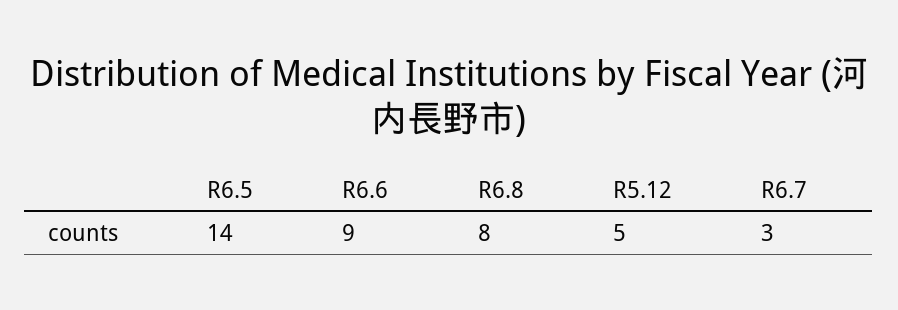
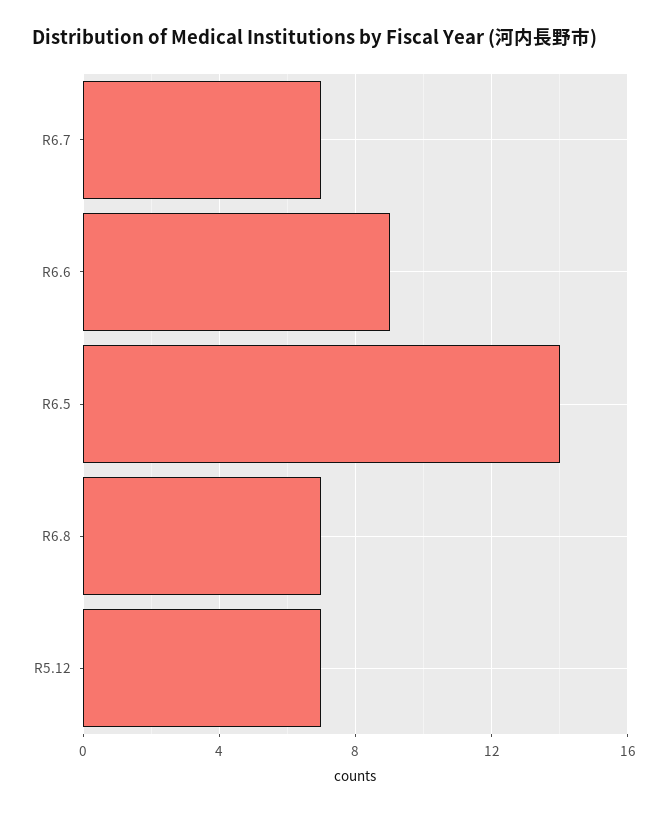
  {
    "R6.5": 14,
    "R6.6": 9,
-   "R6.8": 8,
+   "R6.8": 7,
-   "R5.12": 5,
+   "R5.12": 7,
-   "R6.7": 3
+   "R6.7": 7
  }

